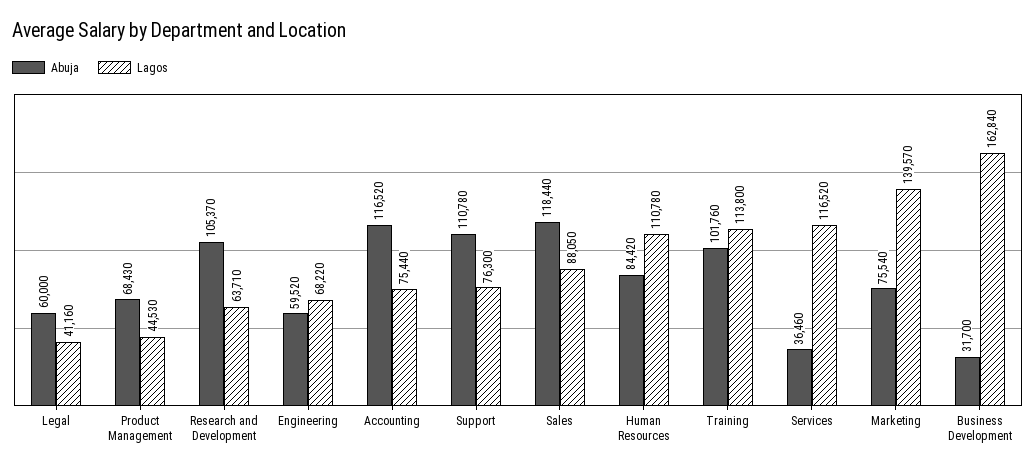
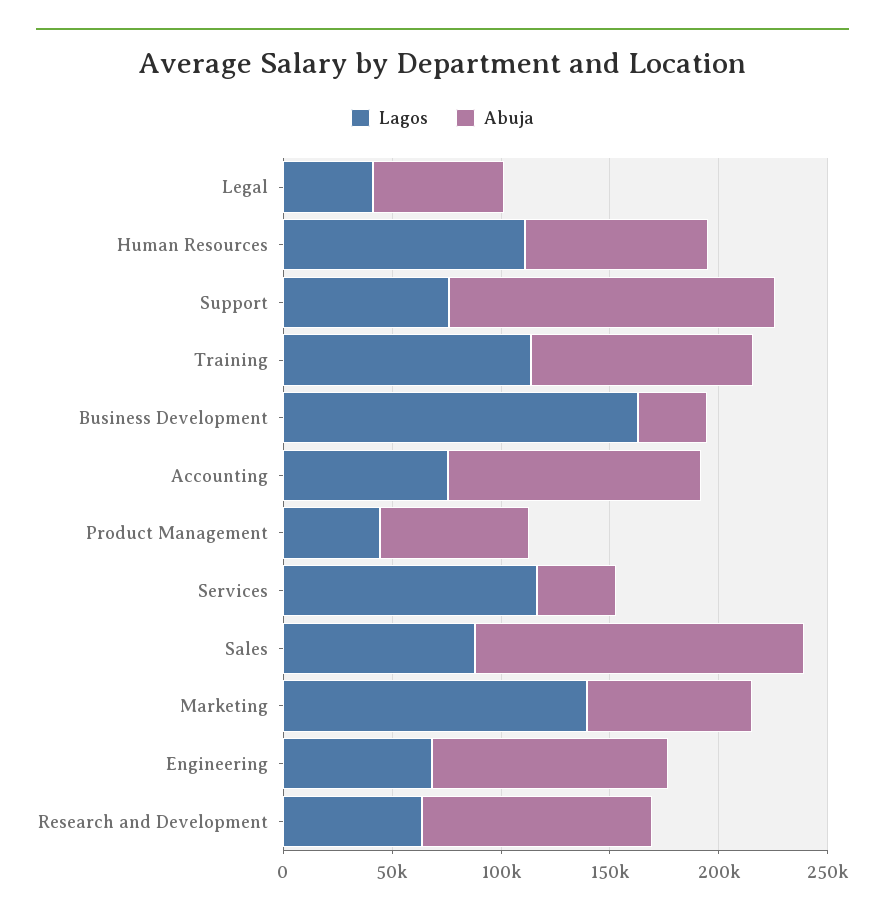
  {
    "Abuja": {
      "Legal": 60000,
      "Product Management": 68430,
      "Research and Development": 105370,
-     "Engineering": 59520,
+     "Engineering": 110000,
      "Accounting": 116520,
-     "Support": 110780,
+     "Support": 150000,
-     "Sales": 118440,
+     "Sales": 150000,
      "Human Resources": 84420,
      "Training": 101760,
      "Services": 36460,
      "Marketing": 75540,
      "Business Development": 31700
    },
    "Lagos": {
      "Legal": 41160,
      "Product Management": 44530,
      "Research and Development": 63710,
      "Engineering": 68220,
      "Accounting": 75440,
      "Support": 76300,
      "Sales": 88050,
      "Human Resources": 110780,
      "Training": 113800,
      "Services": 116520,
      "Marketing": 139570,
      "Business Development": 162840
    }
  }

